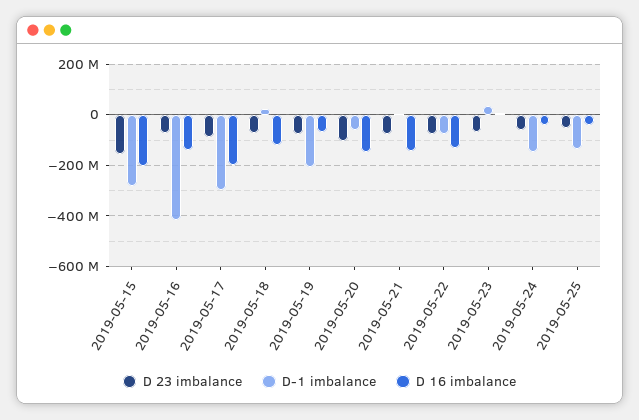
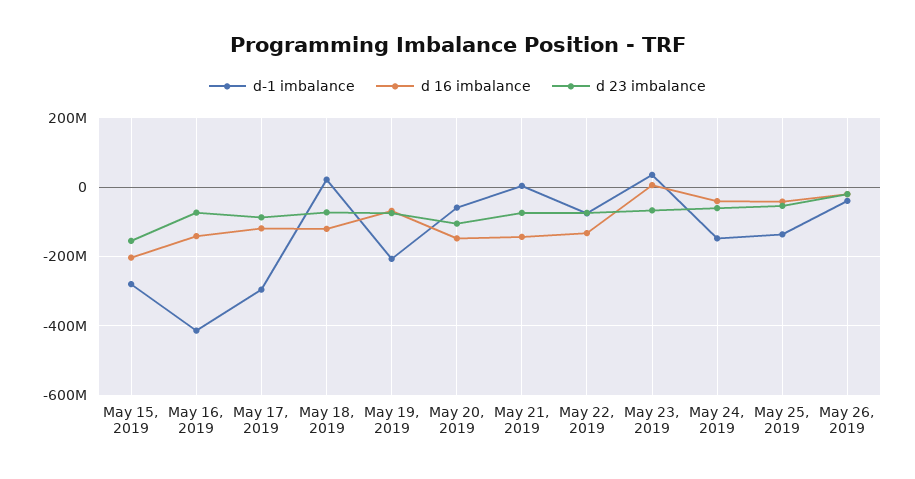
  {
    "D 23 imbalance": {
      "2019-05-15": -160000000,
      "2019-05-16": -80000000,
      "2019-05-17": -80000000,
      "2019-05-18": -80000000,
      "2019-05-19": -80000000,
      "2019-05-20": -100000000,
      "2019-05-21": -80000000,
      "2019-05-22": -80000000,
      "2019-05-23": -60000000,
      "2019-05-24": -60000000,
-     "2019-05-25": -60000000
+     "2019-05-25": -60000000,
+     "May 26, 2019": -20000000
    },
    "D-1 imbalance": {
      "2019-05-15": -280000000,
      "2019-05-16": -420000000,
      "2019-05-17": -300000000,
      "2019-05-18": 20000000,
      "2019-05-19": -200000000,
      "2019-05-20": -60000000,
      "2019-05-21": 0,
      "2019-05-22": -80000000,
      "2019-05-23": 40000000,
      "2019-05-24": -140000000,
-     "2019-05-25": -140000000
+     "2019-05-25": -140000000,
+     "May 26, 2019": -40000000
    },
    "D 16 imbalance": {
      "2019-05-15": -200000000,
      "2019-05-16": -140000000,
-     "2019-05-17": -200000000,
+     "2019-05-17": -120000000,
      "2019-05-18": -120000000,
      "2019-05-19": -60000000,
      "2019-05-20": -140000000,
      "2019-05-21": -140000000,
      "2019-05-22": -140000000,
      "2019-05-23": 0,
      "2019-05-24": -40000000,
-     "2019-05-25": -40000000
+     "2019-05-25": -40000000,
+     "May 26, 2019": -20000000
    }
  }

